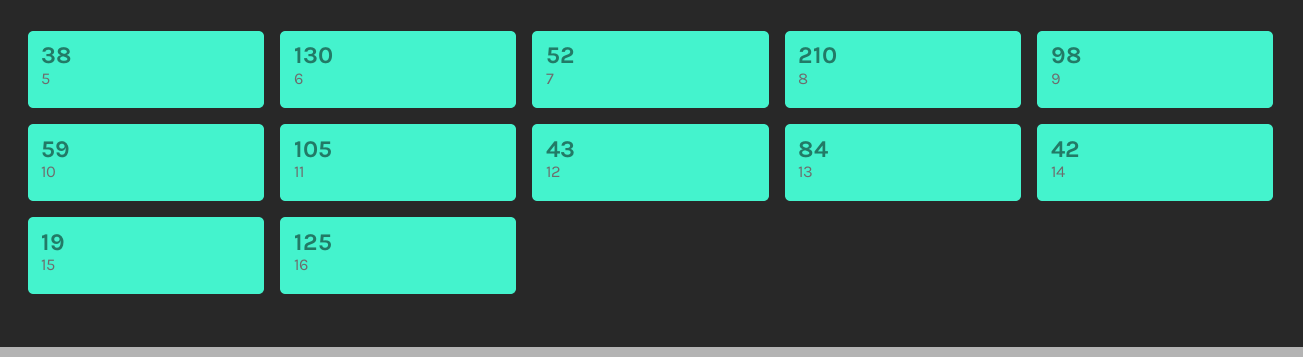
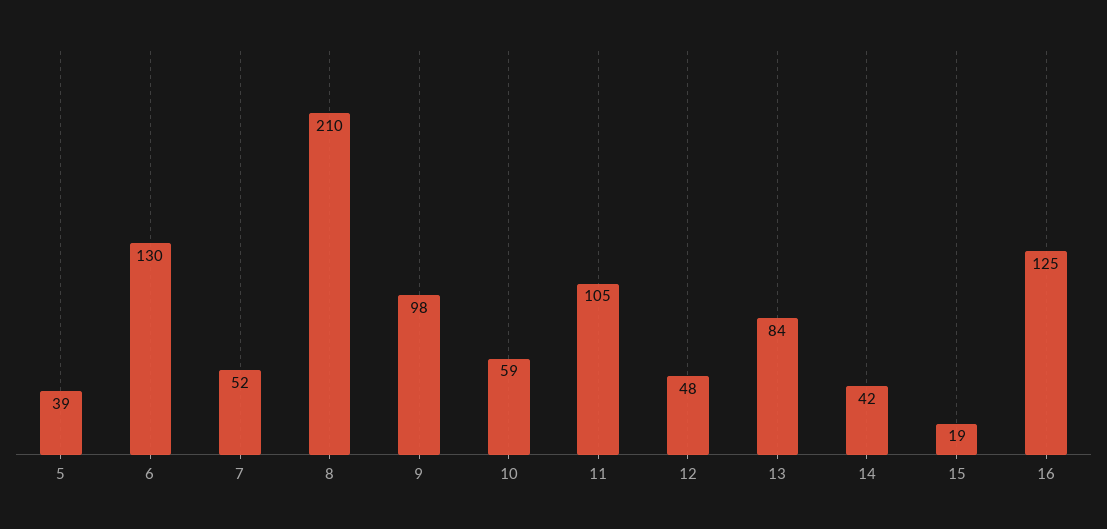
  {
-   "5": 38,
+   "5": 39,
    "6": 130,
    "7": 52,
    "8": 210,
    "9": 98,
    "10": 59,
    "11": 105,
-   "12": 43,
+   "12": 48,
    "13": 84,
    "14": 42,
    "15": 19,
    "16": 125
  }

